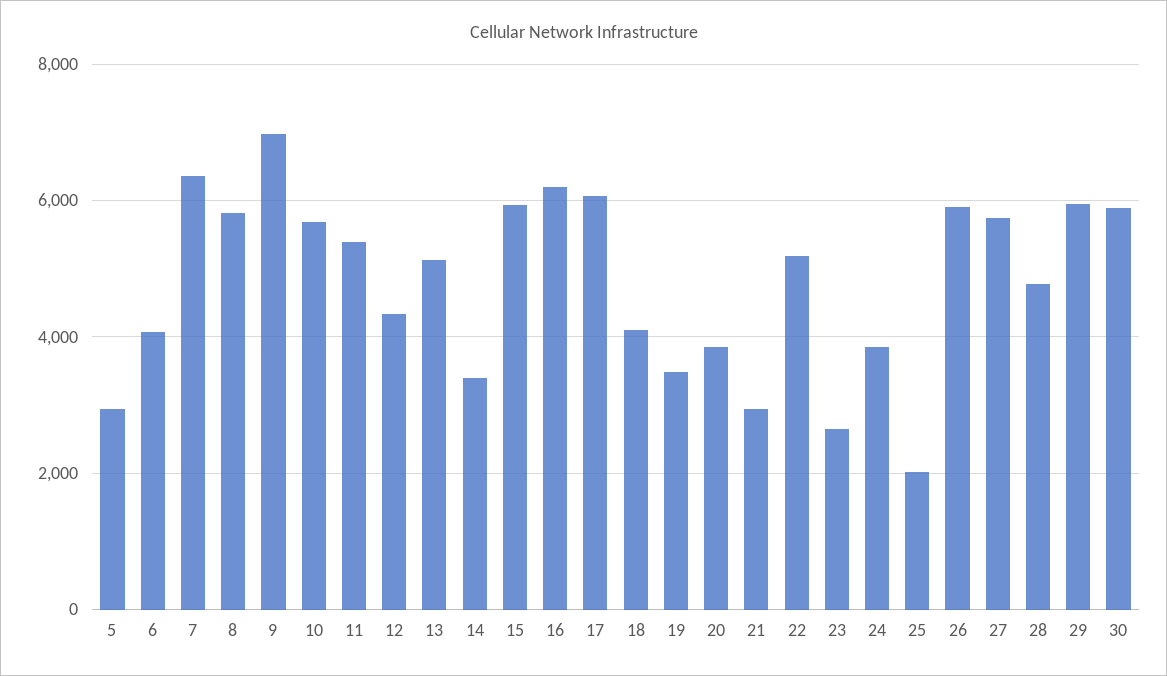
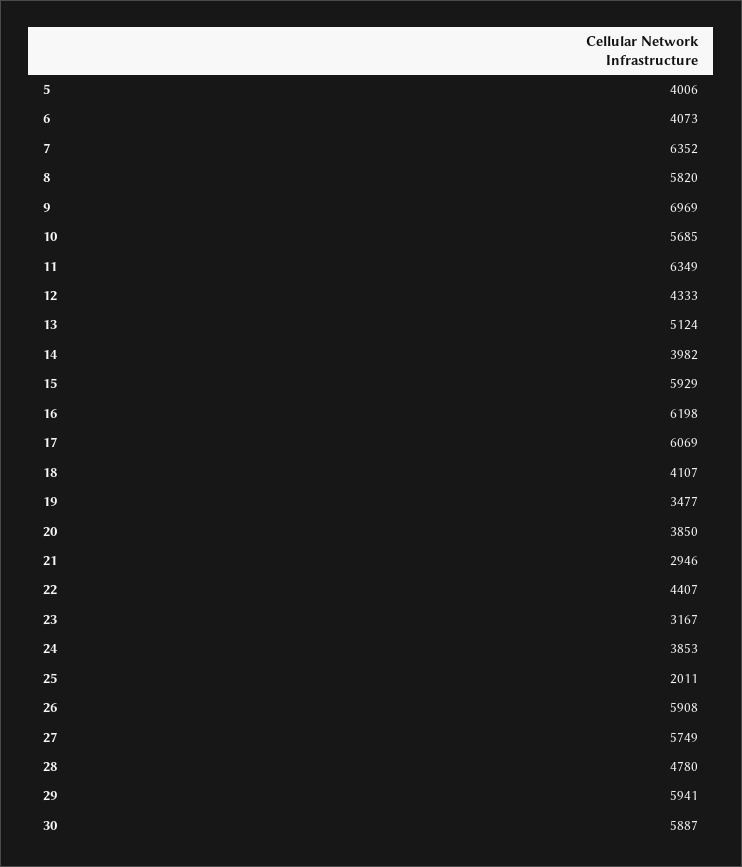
  {
-   "5": 3000,
+   "5": 4006,
    "6": 4073,
    "7": 6352,
    "8": 5820,
    "9": 6969,
    "10": 5685,
-   "11": 5400,
+   "11": 6349,
    "12": 4333,
    "13": 5124,
-   "14": 3400,
+   "14": 3982,
    "15": 5929,
    "16": 6198,
    "17": 6069,
    "18": 4107,
    "19": 3477,
    "20": 3850,
    "21": 2946,
-   "22": 5200,
+   "22": 4407,
-   "23": 2600,
+   "23": 3167,
    "24": 3853,
    "25": 2011,
    "26": 5908,
    "27": 5749,
    "28": 4780,
    "29": 5941,
    "30": 5887
  }

